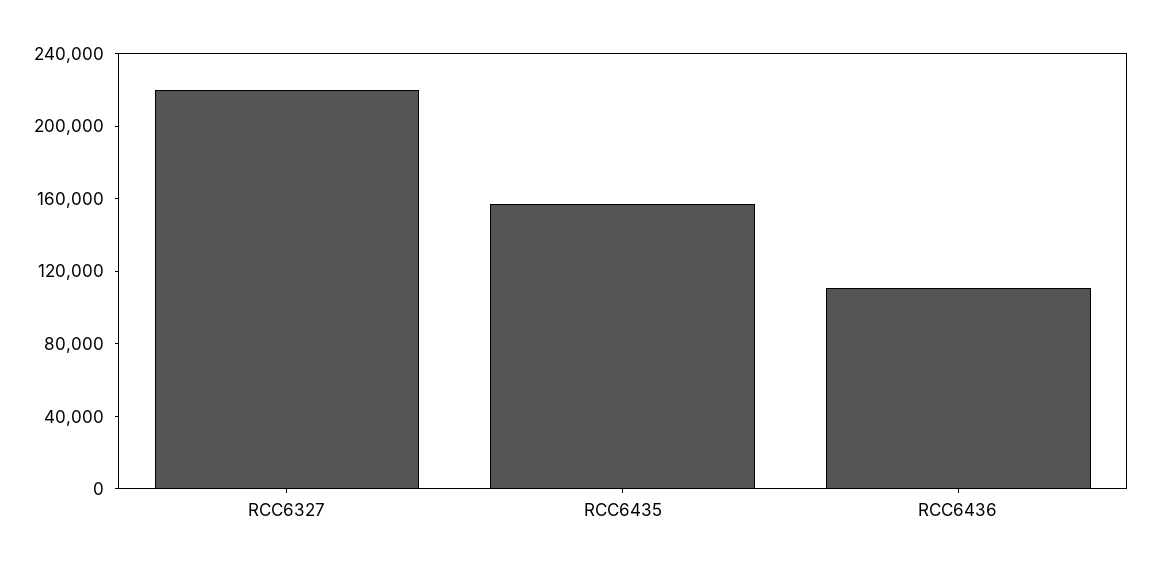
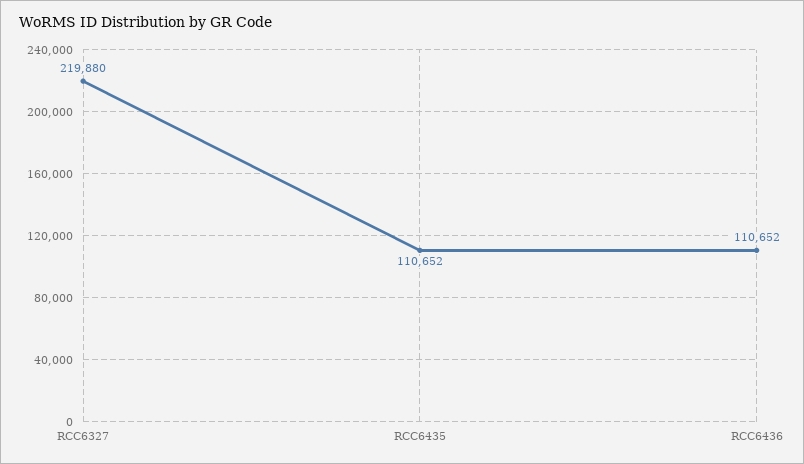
  {
    "RCC6327": 219880,
-   "RCC6435": 160000,
+   "RCC6435": 110652,
    "RCC6436": 110652
  }

